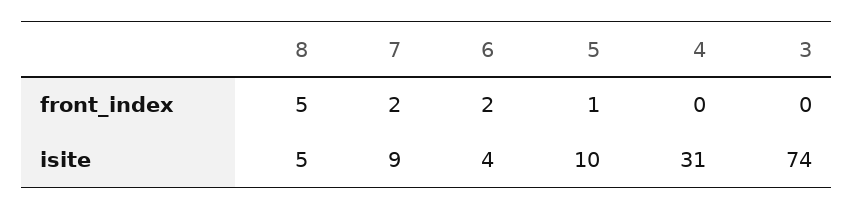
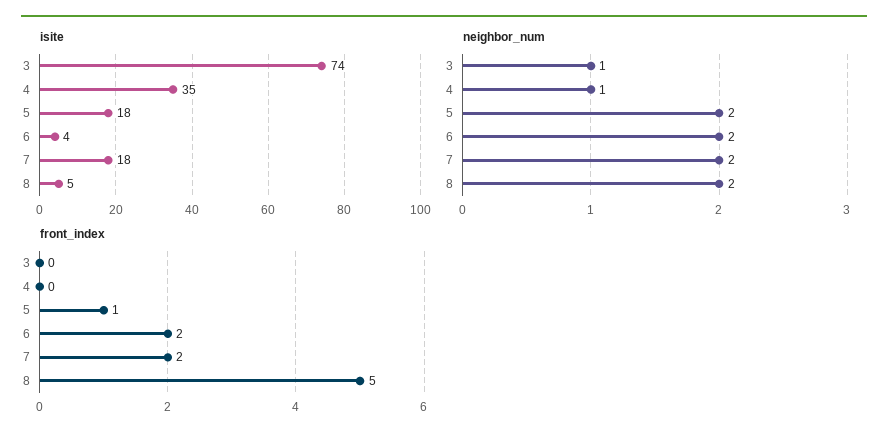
  {
    "front_index": {
      "8": 5,
      "7": 2,
      "6": 2,
      "5": 1,
      "4": 0,
      "3": 0
    },
    "isite": {
      "8": 5,
-     "7": 9,
+     "7": 18,
      "6": 4,
-     "5": 10,
+     "5": 18,
-     "4": 31,
+     "4": 35,
      "3": 74
-   }
+   },
+   "neighbor_num": {
+     "3": 1,
+     "4": 1,
+     "5": 2,
+     "6": 2,
+     "7": 2,
+     "8": 2
+   }
  }

